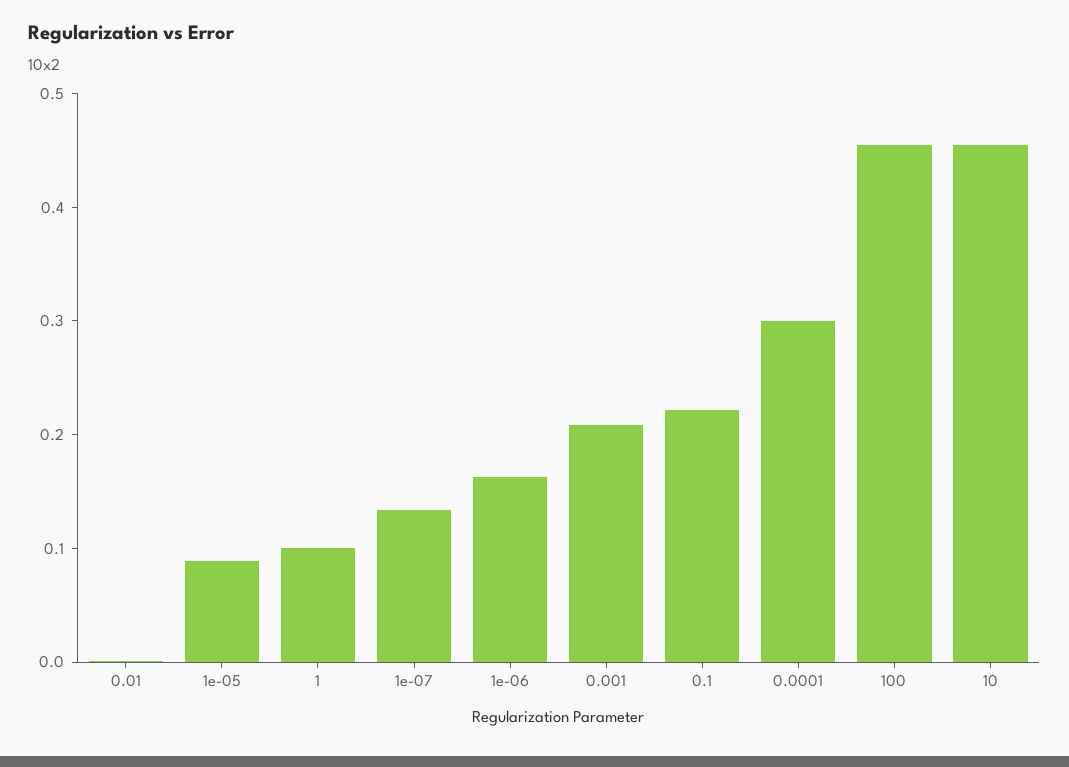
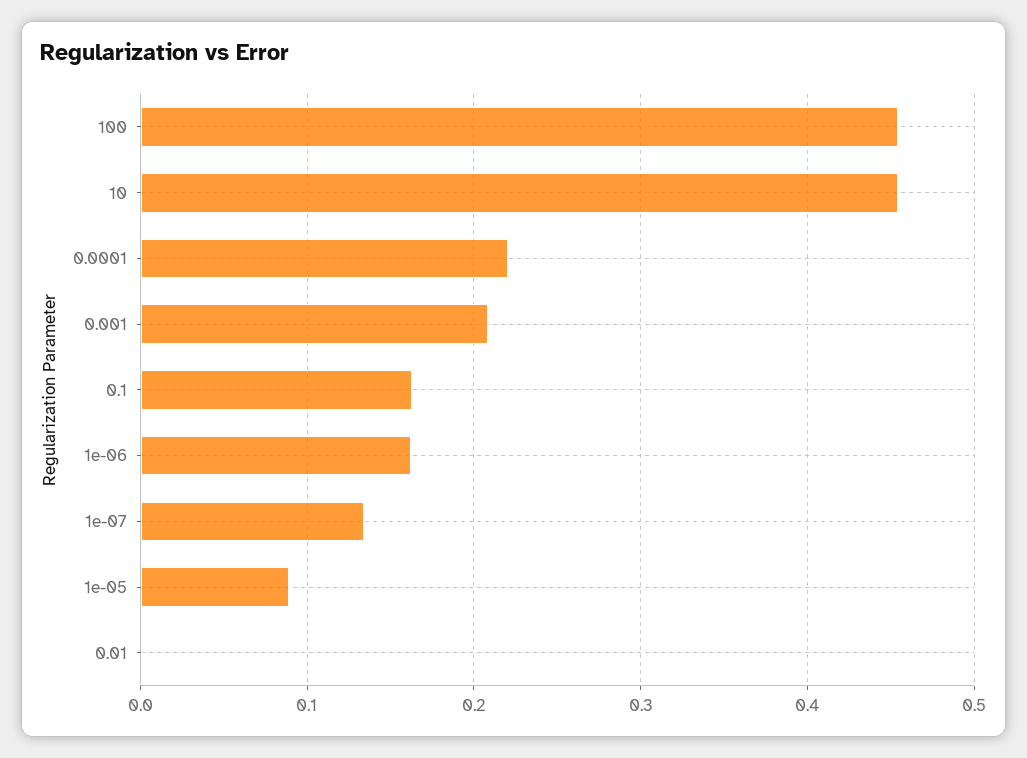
  {
    "0.01": 0,
    "1e-05": 0.09,
-   "1": 0.1,
    "1e-07": 0.13,
    "1e-06": 0.16,
    "0.001": 0.21,
-   "0.1": 0.22,
+   "0.1": 0.16,
-   "0.0001": 0.3,
+   "0.0001": 0.22,
    "100": 0.45,
    "10": 0.45
  }

